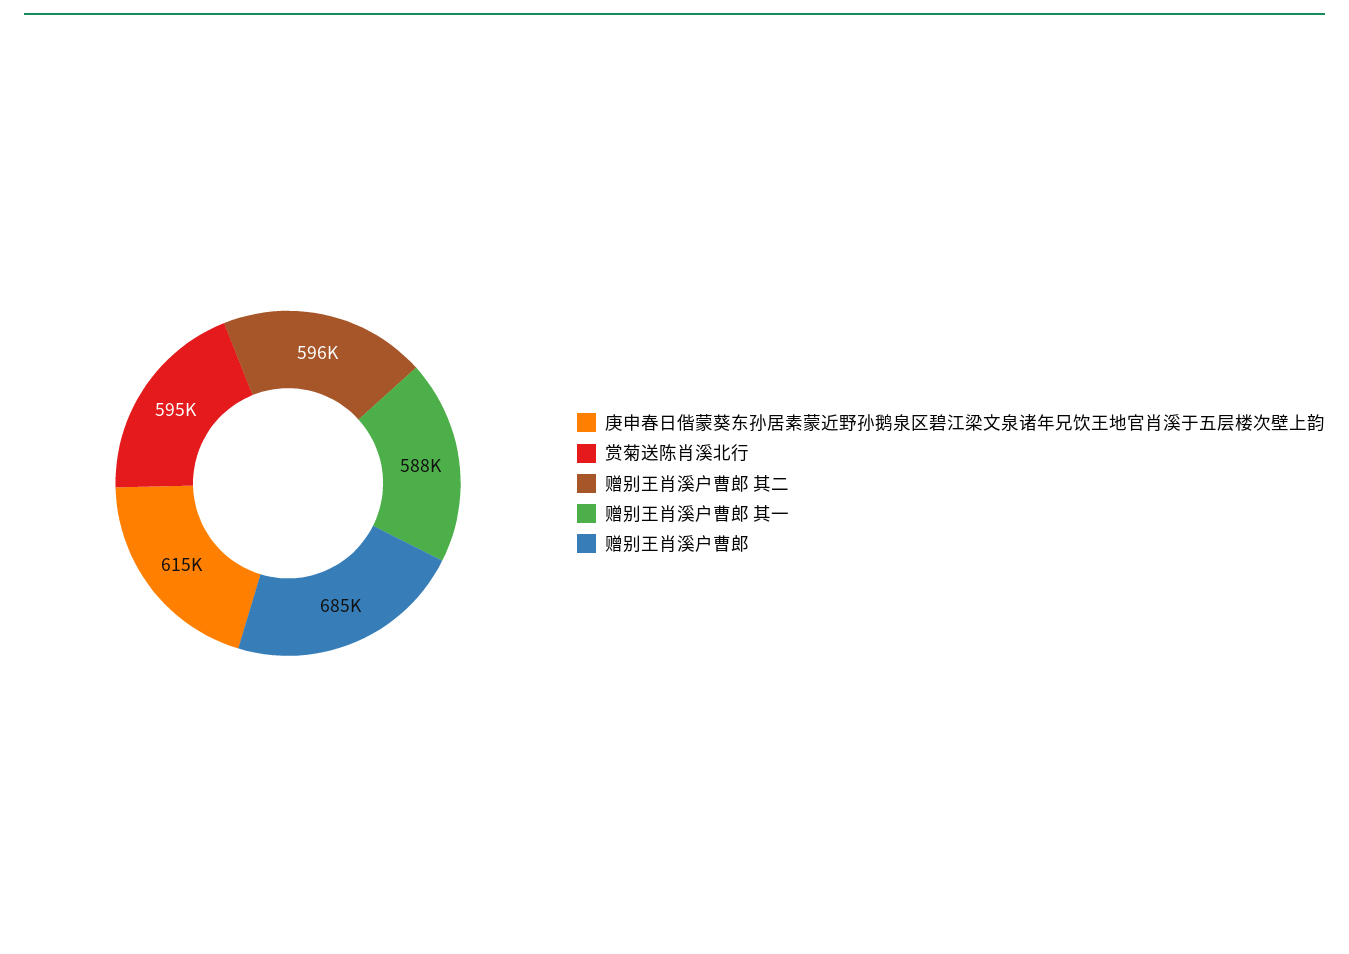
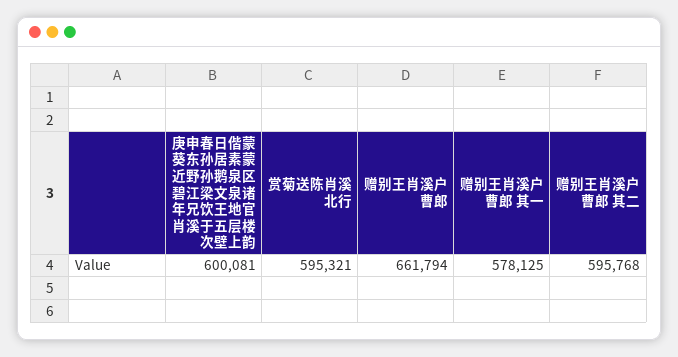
  {
-   "庚申春日偕蒙葵东孙居素蒙近野孙鹅泉区碧江梁文泉诸年兄饮王地官肖溪于五层楼次壁上韵": 615000,
+   "庚申春日偕蒙葵东孙居素蒙近野孙鹅泉区碧江梁文泉诸年兄饮王地官肖溪于五层楼次壁上韵": 600081,
    "赏菊送陈肖溪北行": 595321,
    "赠别王肖溪户曹郎 其二": 595768,
-   "赠别王肖溪户曹郎 其一": 588000,
+   "赠别王肖溪户曹郎 其一": 578125,
-   "赠别王肖溪户曹郎": 685000
+   "赠别王肖溪户曹郎": 661794
  }

